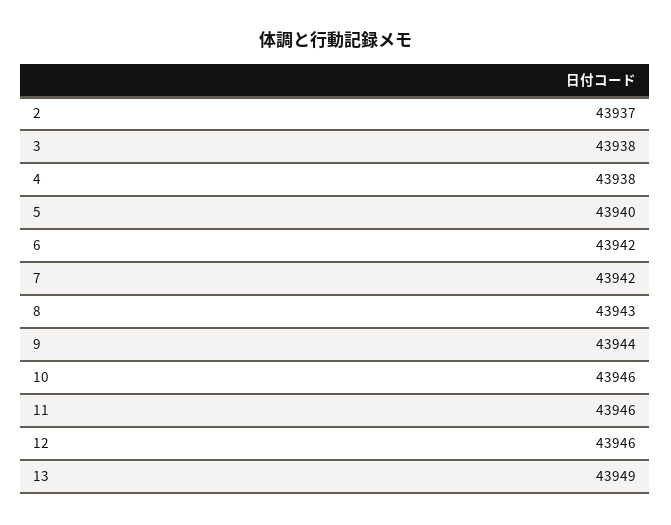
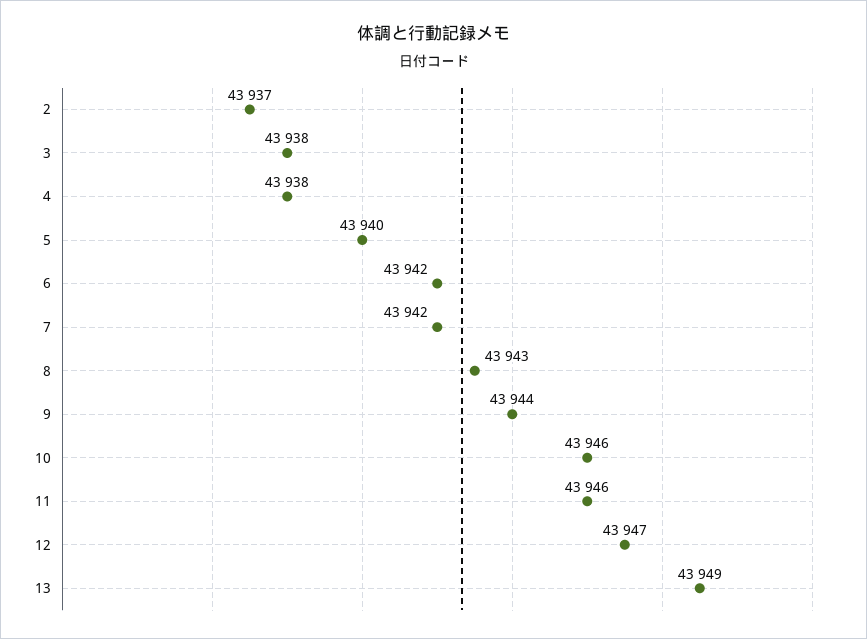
  {
    "2": 43937,
    "3": 43938,
    "4": 43938,
    "5": 43940,
    "6": 43942,
    "7": 43942,
    "8": 43943,
    "9": 43944,
    "10": 43946,
    "11": 43946,
-   "12": 43946,
+   "12": 43947,
    "13": 43949
  }

